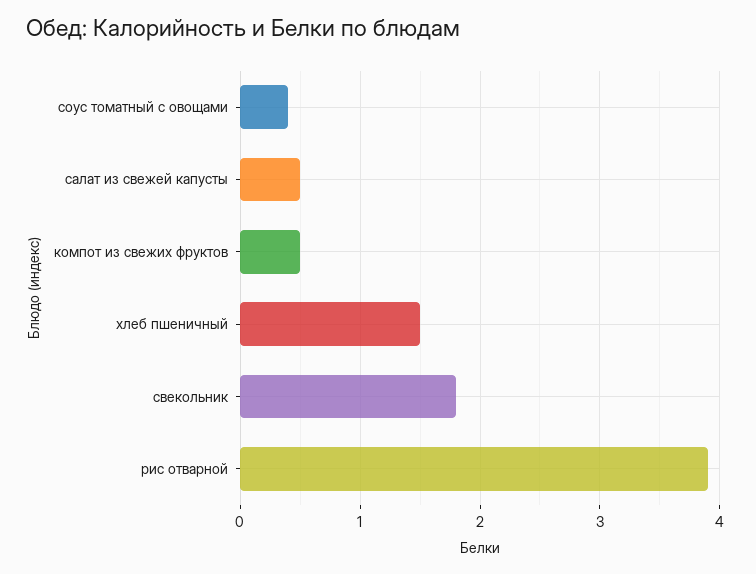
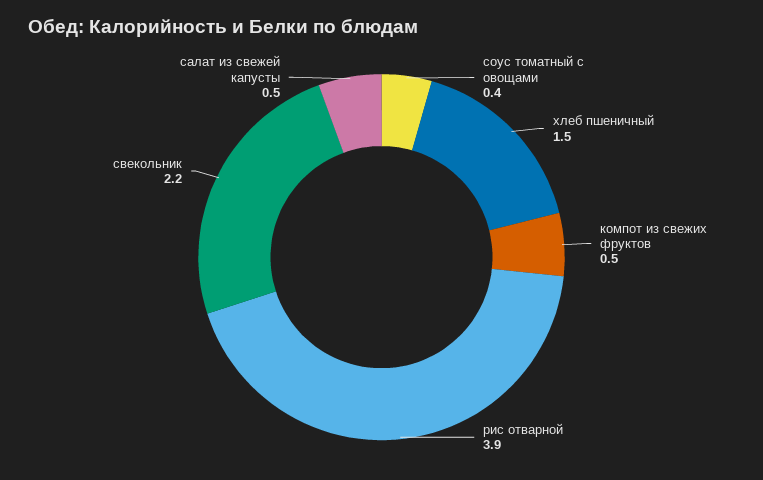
  {
    "соус томатный с овощами": 0.4,
    "салат из свежей капусты": 0.5,
    "компот из свежих фруктов": 0.5,
    "хлеб пшеничный": 1.5,
-   "свекольник": 1.8,
+   "свекольник": 2.2,
    "рис отварной": 3.9
  }

